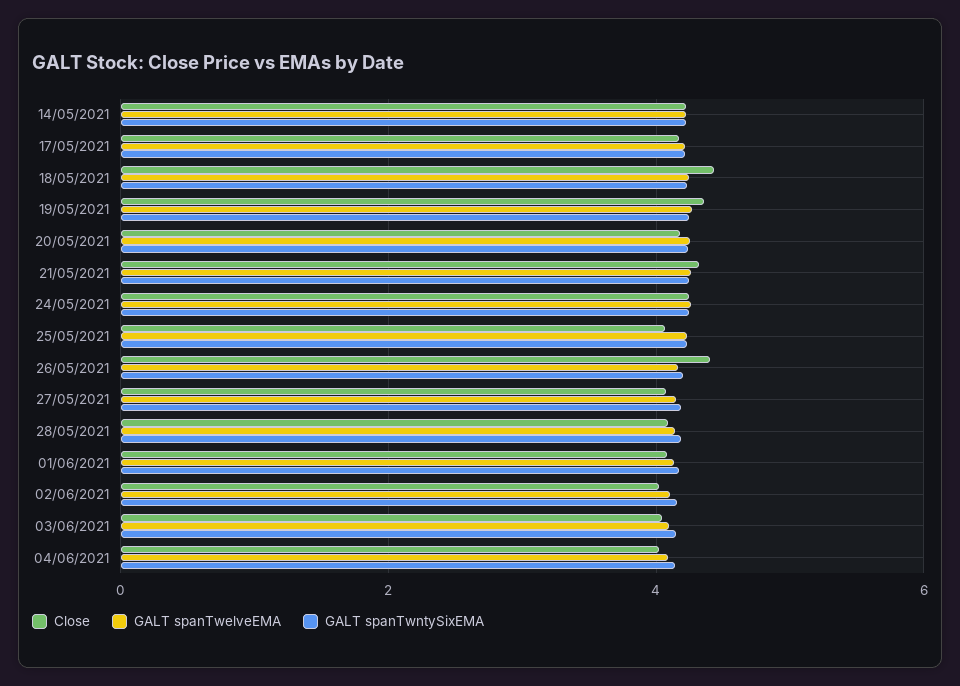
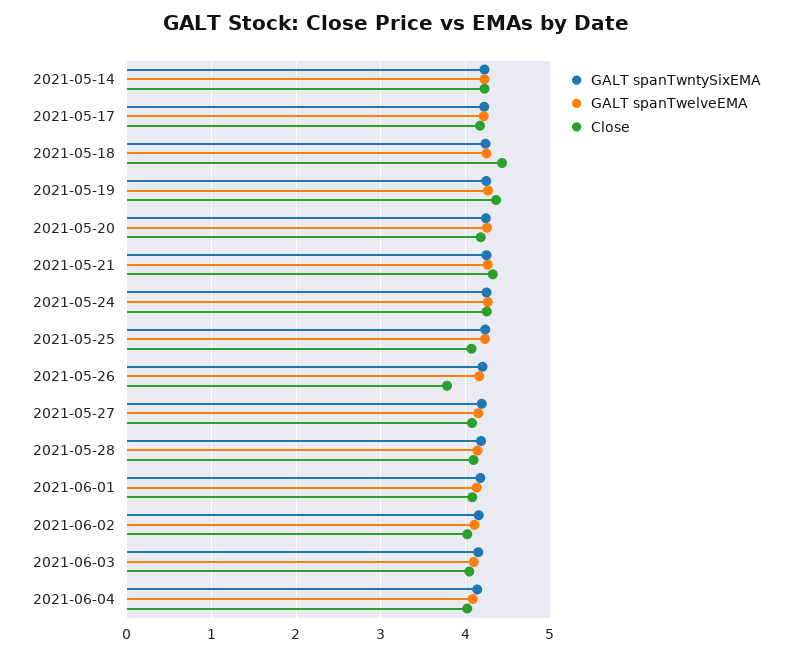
  {
    "Close": {
      "14/05/2021": 4.2,
      "17/05/2021": 4.2,
      "18/05/2021": 4.4,
      "19/05/2021": 4.4,
      "20/05/2021": 4.2,
      "21/05/2021": 4.3,
      "24/05/2021": 4.3,
      "25/05/2021": 4.1,
-     "26/05/2021": 4.4,
+     "26/05/2021": 3.8,
      "27/05/2021": 4.1,
      "28/05/2021": 4.1,
      "01/06/2021": 4.1,
      "02/06/2021": 4,
      "03/06/2021": 4,
      "04/06/2021": 4
    },
    "GALT spanTwelveEMA": {
      "14/05/2021": 4.2,
      "17/05/2021": 4.2,
      "18/05/2021": 4.2,
      "19/05/2021": 4.3,
      "20/05/2021": 4.3,
      "21/05/2021": 4.3,
      "24/05/2021": 4.3,
      "25/05/2021": 4.2,
      "26/05/2021": 4.2,
      "27/05/2021": 4.1,
      "28/05/2021": 4.1,
      "01/06/2021": 4.1,
      "02/06/2021": 4.1,
      "03/06/2021": 4.1,
      "04/06/2021": 4.1
    },
    "GALT spanTwntySixEMA": {
      "14/05/2021": 4.2,
      "17/05/2021": 4.2,
      "18/05/2021": 4.2,
      "19/05/2021": 4.2,
      "20/05/2021": 4.2,
      "21/05/2021": 4.2,
      "24/05/2021": 4.2,
      "25/05/2021": 4.2,
      "26/05/2021": 4.2,
      "27/05/2021": 4.2,
      "28/05/2021": 4.2,
      "01/06/2021": 4.2,
      "02/06/2021": 4.2,
      "03/06/2021": 4.1,
      "04/06/2021": 4.1
    }
  }

